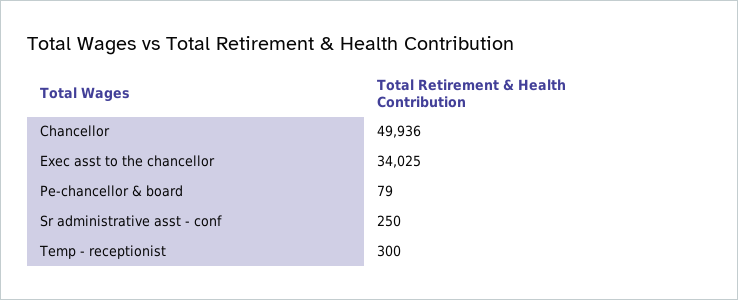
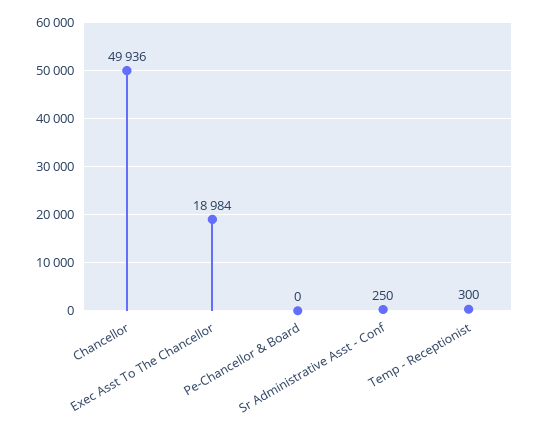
  {
    "Chancellor": 49936,
-   "Exec asst to the chancellor": 34025,
+   "Exec asst to the chancellor": 18984,
-   "Pe-chancellor & board": 79,
+   "Pe-chancellor & board": 0,
    "Sr administrative asst - conf": 250,
    "Temp - receptionist": 300
  }

